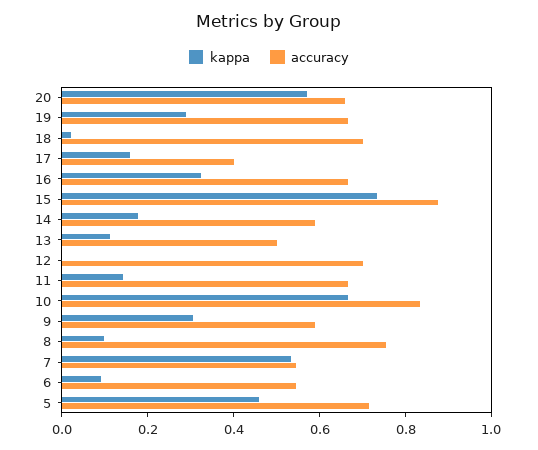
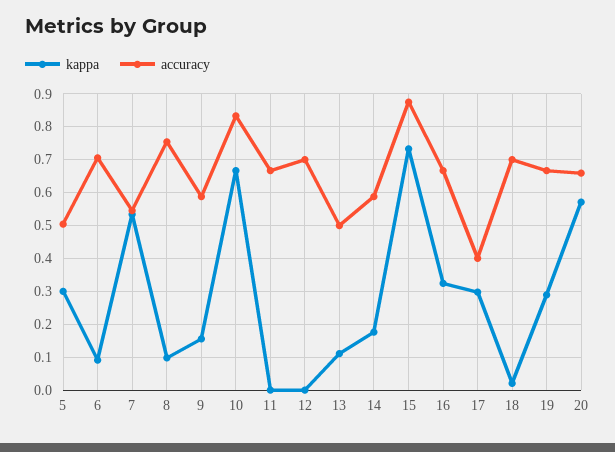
  {
    "kappa": {
      "20": 0.58,
      "19": 0.28,
      "18": 0.02,
-     "17": 0.15,
+     "17": 0.3,
      "16": 0.32,
      "15": 0.74,
      "14": 0.18,
      "13": 0.12,
      "12": 0,
-     "11": 0.15,
+     "11": 0,
      "10": 0.66,
-     "9": 0.3,
+     "9": 0.16,
      "8": 0.1,
      "7": 0.54,
      "6": 0.1,
-     "5": 0.45
+     "5": 0.3
    },
    "accuracy": {
      "20": 0.66,
      "19": 0.66,
      "18": 0.7,
      "17": 0.4,
      "16": 0.66,
      "15": 0.88,
      "14": 0.58,
      "13": 0.5,
      "12": 0.7,
      "11": 0.66,
      "10": 0.84,
      "9": 0.58,
      "8": 0.76,
      "7": 0.54,
-     "6": 0.55,
+     "6": 0.7,
-     "5": 0.7
+     "5": 0.5
    }
  }

